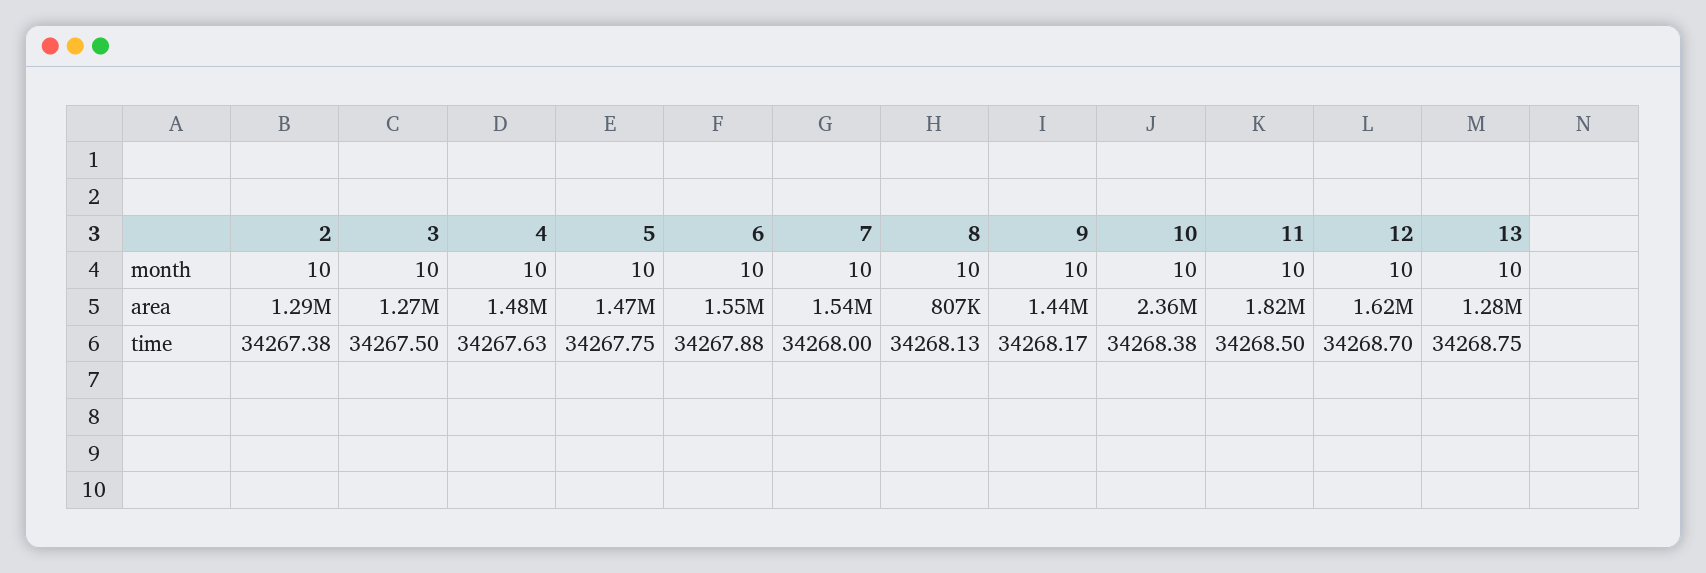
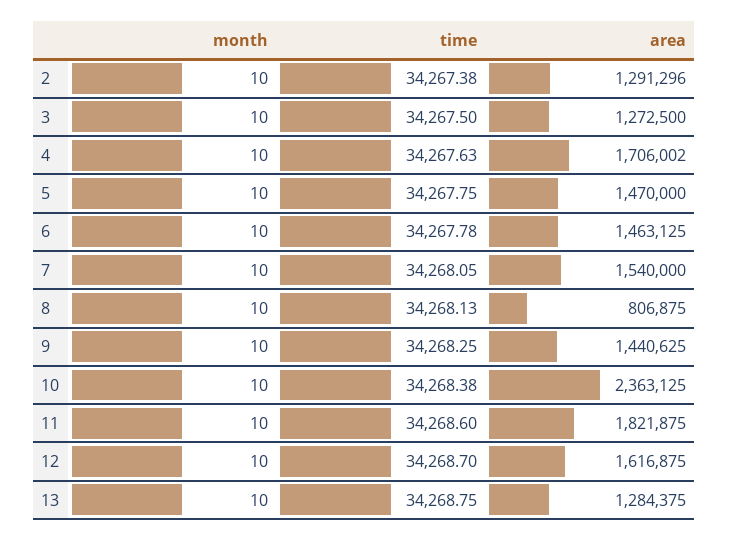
  {
    "2": {
      "month": 10,
      "area": 1291296,
      "time": 34267.38
    },
    "3": {
      "month": 10,
      "area": 1272500,
      "time": 34267.5
    },
    "4": {
      "month": 10,
-     "area": 1480000,
+     "area": 1706002,
      "time": 34267.63
    },
    "5": {
      "month": 10,
      "area": 1470000,
      "time": 34267.75
    },
    "6": {
      "month": 10,
-     "area": 1550000,
+     "area": 1463125,
-     "time": 34267.88
+     "time": 34267.78
    },
    "7": {
      "month": 10,
      "area": 1540000,
-     "time": 34268
+     "time": 34268.05
    },
    "8": {
      "month": 10,
      "area": 806875,
      "time": 34268.13
    },
    "9": {
      "month": 10,
      "area": 1440625,
-     "time": 34268.17
+     "time": 34268.25
    },
    "10": {
      "month": 10,
      "area": 2363125,
      "time": 34268.38
    },
    "11": {
      "month": 10,
      "area": 1821875,
-     "time": 34268.5
+     "time": 34268.6
    },
    "12": {
      "month": 10,
      "area": 1616875,
      "time": 34268.7
    },
    "13": {
      "month": 10,
      "area": 1284375,
      "time": 34268.75
    }
  }

